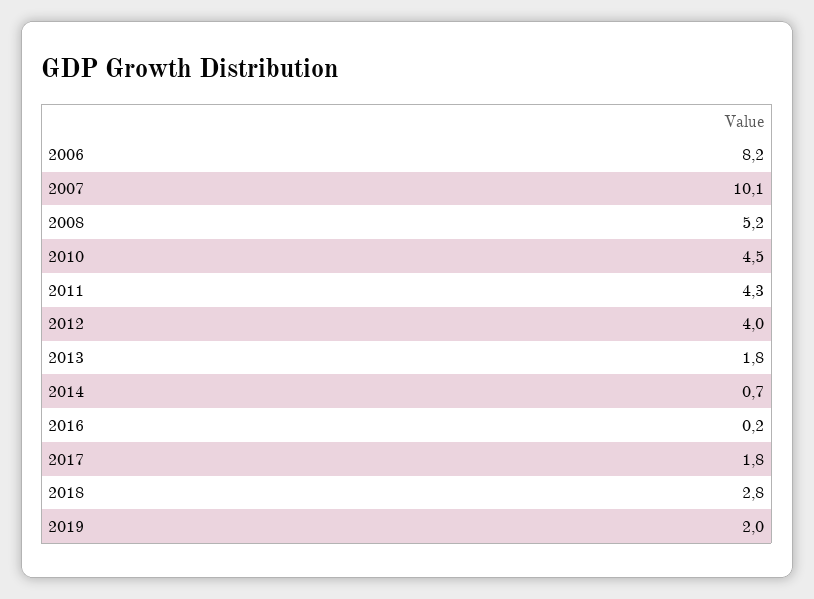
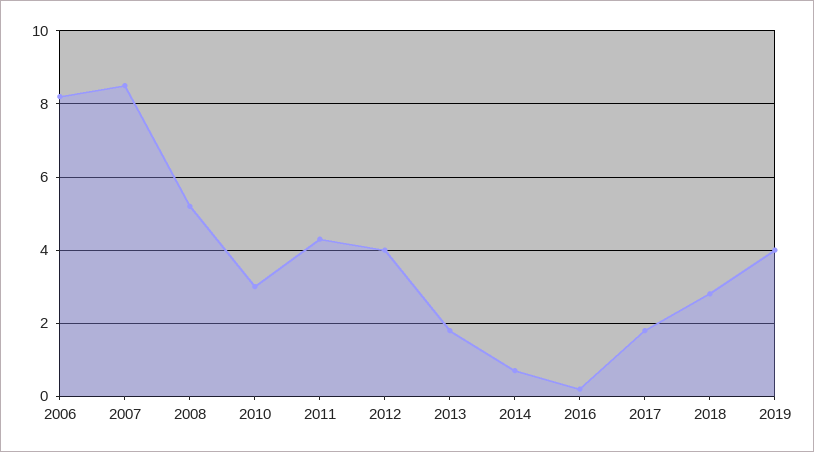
  {
    "2006": 8.2,
-   "2007": 10.1,
+   "2007": 8.5,
    "2008": 5.2,
-   "2010": 4.5,
+   "2010": 3,
    "2011": 4.3,
    "2012": 4,
    "2013": 1.8,
    "2014": 0.7,
    "2016": 0.2,
    "2017": 1.8,
    "2018": 2.8,
-   "2019": 2
+   "2019": 4
  }

